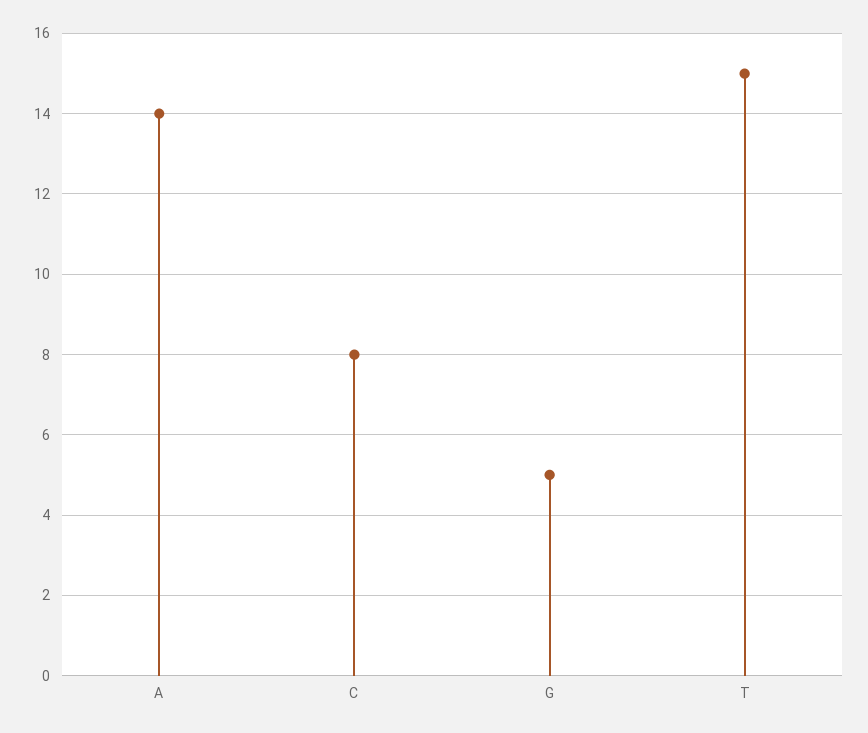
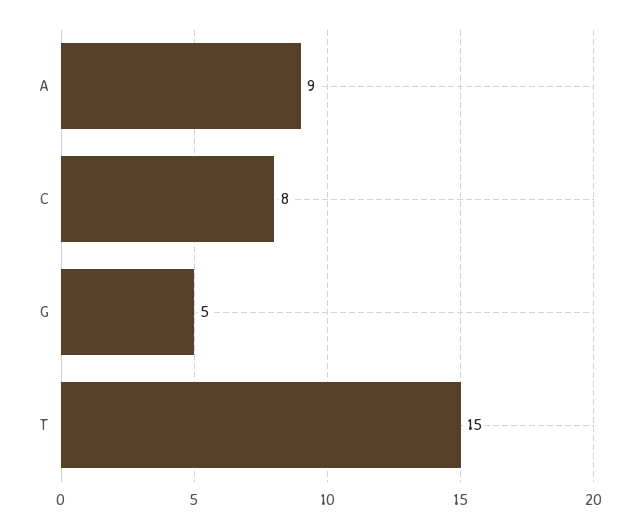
  {
-   "A": 14,
+   "A": 9,
    "C": 8,
    "G": 5,
    "T": 15
  }

